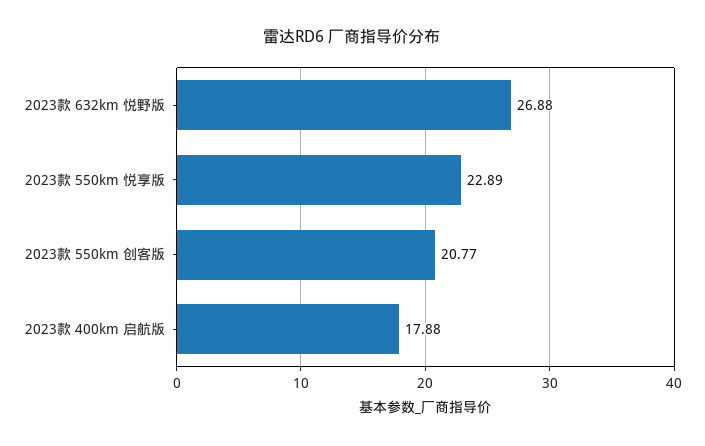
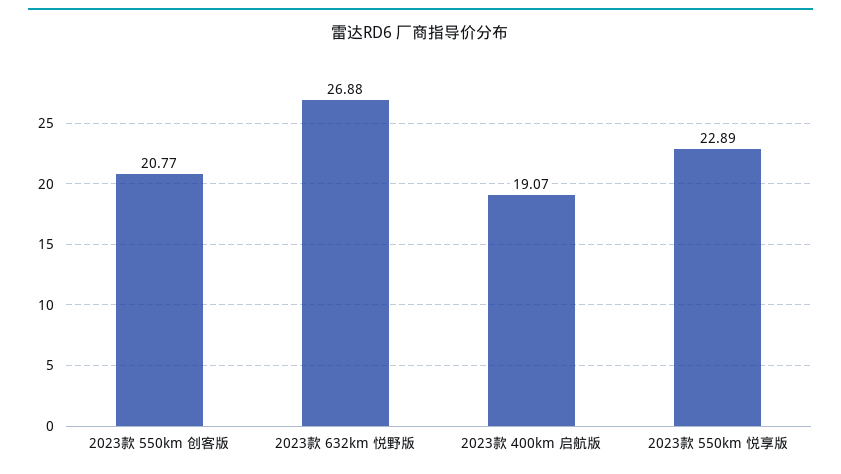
  {
    "2023款 632km 悦野版": 26.88,
    "2023款 550km 悦享版": 22.89,
    "2023款 550km 创客版": 20.77,
-   "2023款 400km 启航版": 17.88
+   "2023款 400km 启航版": 19.07
  }

